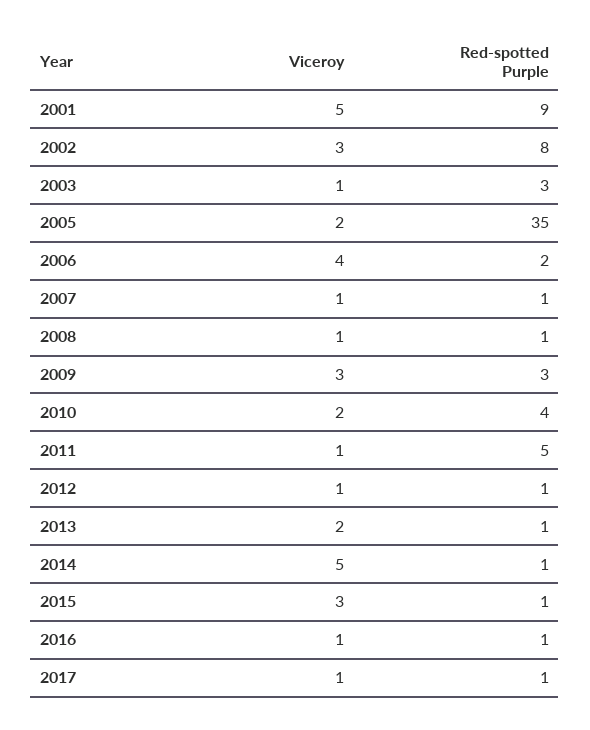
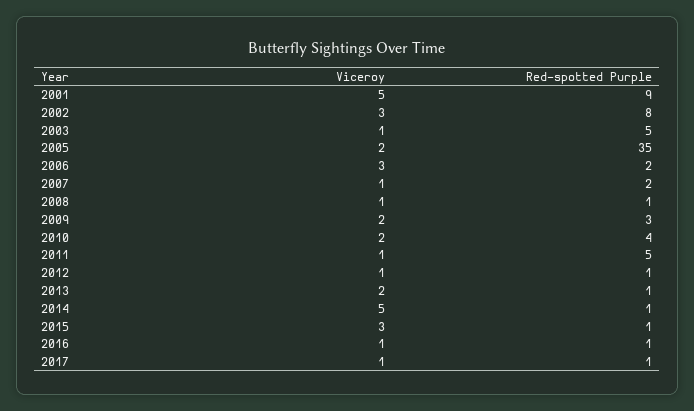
  {
    "Viceroy": {
      "2001": 5,
      "2002": 3,
      "2003": 1,
      "2005": 2,
-     "2006": 4,
+     "2006": 3,
      "2007": 1,
      "2008": 1,
-     "2009": 3,
+     "2009": 2,
      "2010": 2,
      "2011": 1,
      "2012": 1,
      "2013": 2,
      "2014": 5,
      "2015": 3,
      "2016": 1,
      "2017": 1
    },
    "Red-spotted Purple": {
      "2001": 9,
      "2002": 8,
-     "2003": 3,
+     "2003": 5,
      "2005": 35,
      "2006": 2,
-     "2007": 1,
+     "2007": 2,
      "2008": 1,
      "2009": 3,
      "2010": 4,
      "2011": 5,
      "2012": 1,
      "2013": 1,
      "2014": 1,
      "2015": 1,
      "2016": 1,
      "2017": 1
    }
  }

